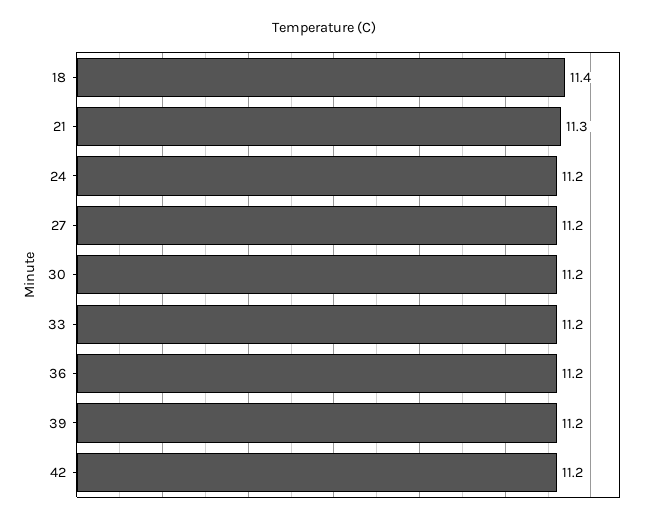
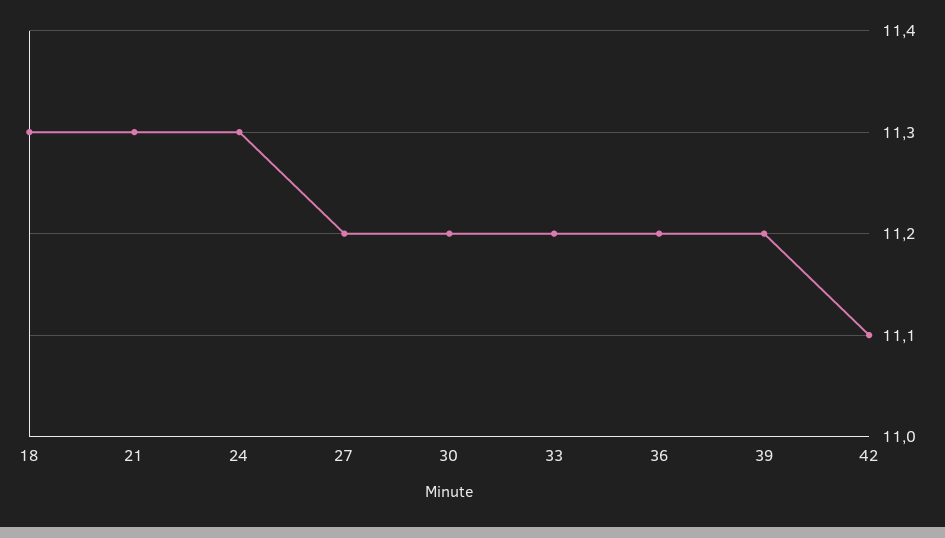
  {
-   "18": 11.4,
+   "18": 11.3,
    "21": 11.3,
-   "24": 11.2,
+   "24": 11.3,
    "27": 11.2,
    "30": 11.2,
    "33": 11.2,
    "36": 11.2,
    "39": 11.2,
-   "42": 11.2
+   "42": 11.1
  }

